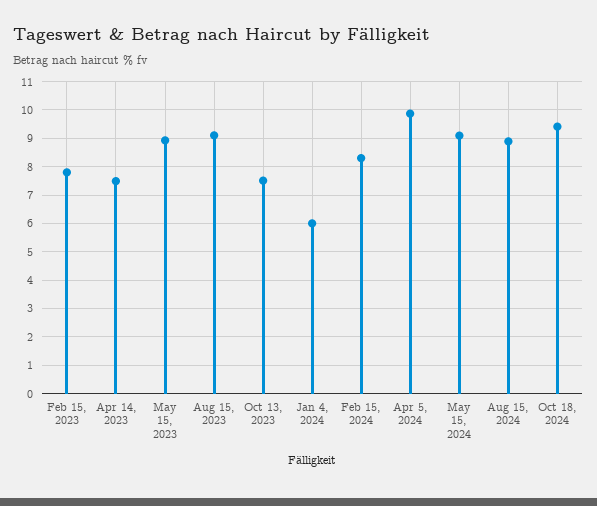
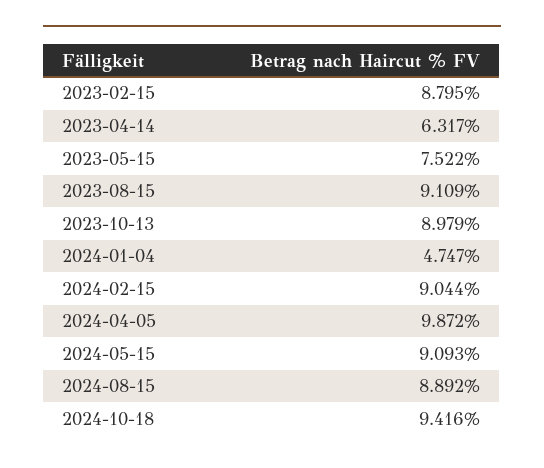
  {
-   "Feb 15, 2023": 7.75,
+   "Feb 15, 2023": 8.795,
-   "Apr 14, 2023": 7.5,
+   "Apr 14, 2023": 6.317,
-   "May 15, 2023": 9,
+   "May 15, 2023": 7.522,
    "Aug 15, 2023": 9.109,
-   "Oct 13, 2023": 7.5,
+   "Oct 13, 2023": 8.979,
-   "Jan 4, 2024": 6,
+   "Jan 4, 2024": 4.747,
-   "Feb 15, 2024": 8.25,
+   "Feb 15, 2024": 9.044,
    "Apr 5, 2024": 9.872,
    "May 15, 2024": 9.093,
    "Aug 15, 2024": 8.892,
    "Oct 18, 2024": 9.416
  }

